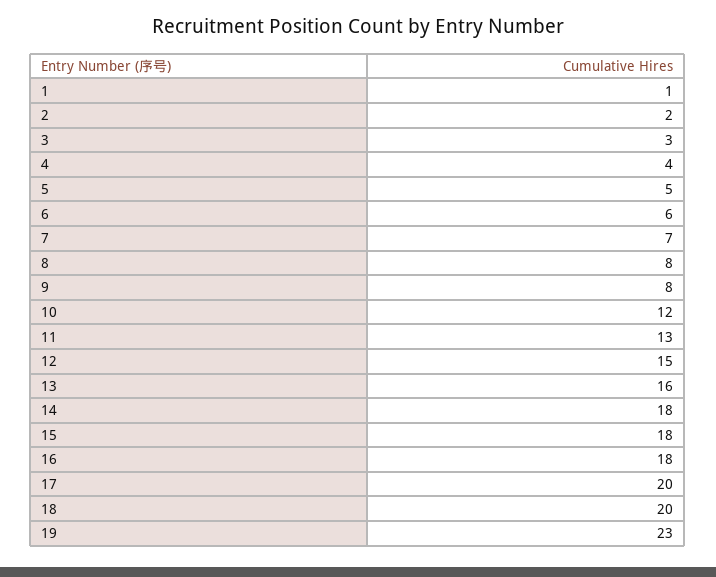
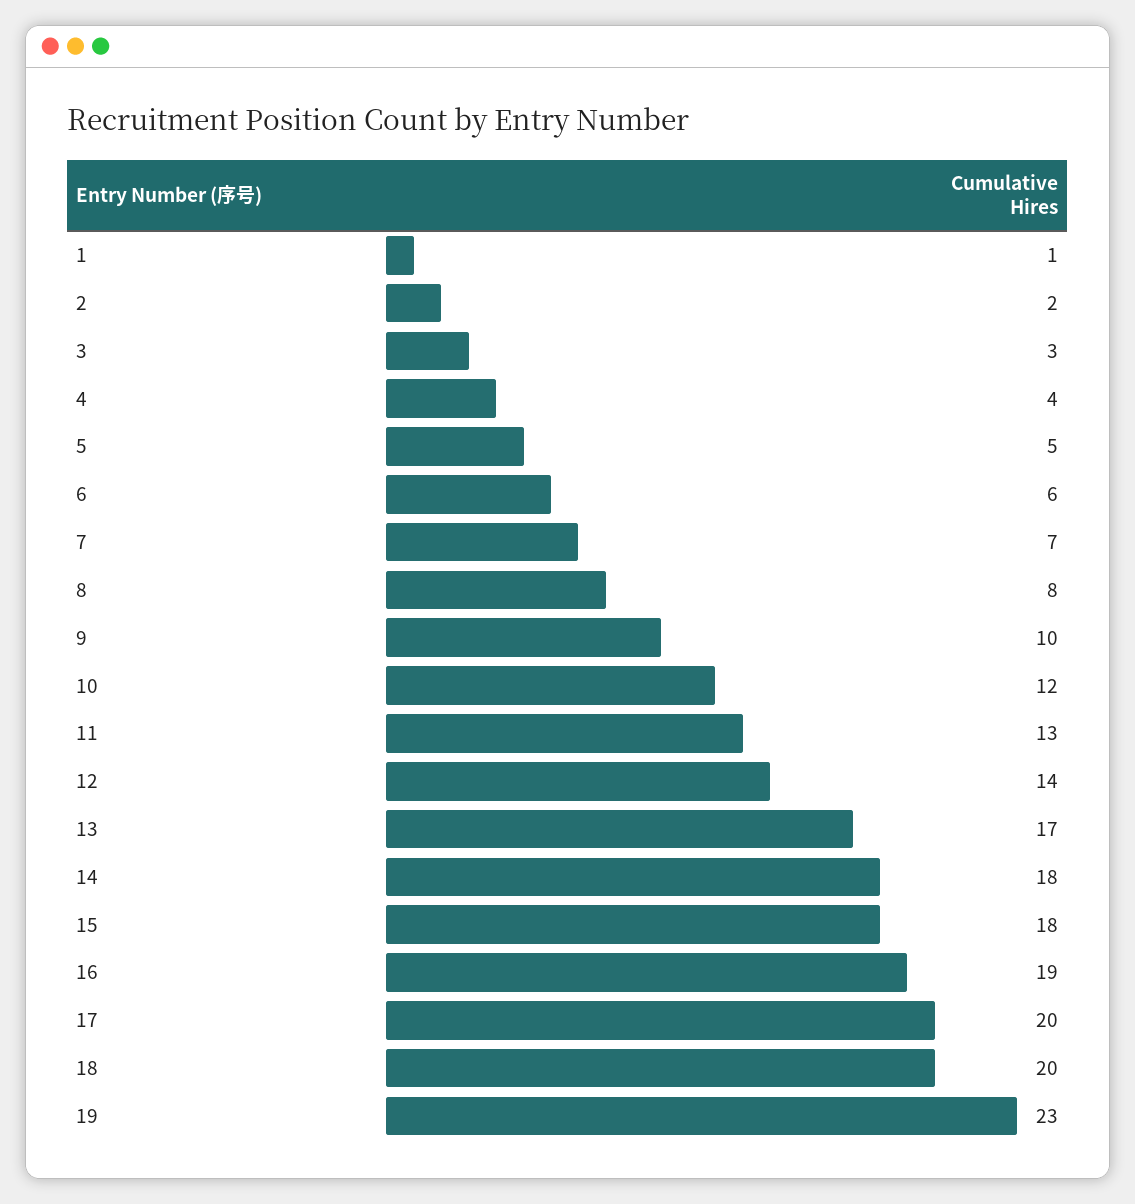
  {
    "1": 1,
    "2": 2,
    "3": 3,
    "4": 4,
    "5": 5,
    "6": 6,
    "7": 7,
    "8": 8,
-   "9": 8,
+   "9": 10,
    "10": 12,
    "11": 13,
-   "12": 15,
+   "12": 14,
-   "13": 16,
+   "13": 17,
    "14": 18,
    "15": 18,
-   "16": 18,
+   "16": 19,
    "17": 20,
    "18": 20,
    "19": 23
  }

